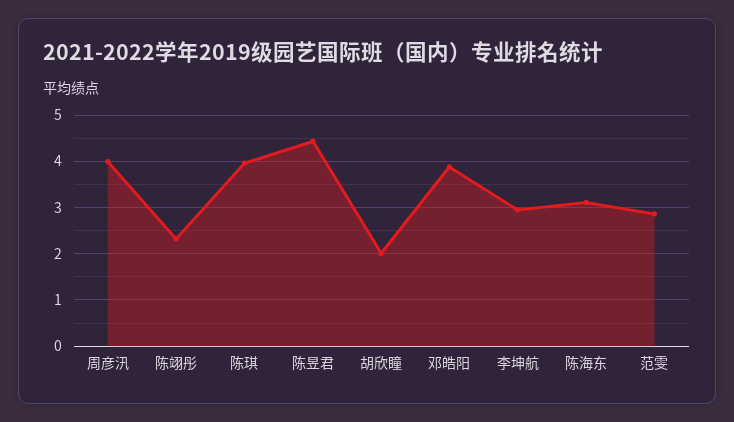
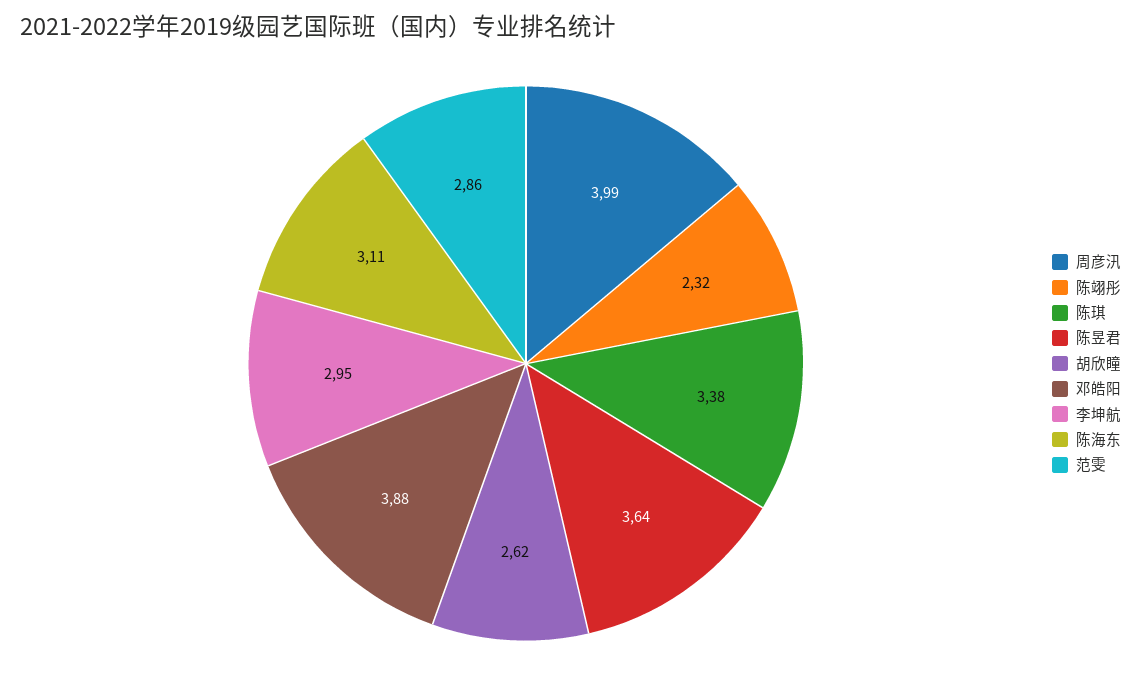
  {
    "周彦汛": 3.99,
    "陈翊彤": 2.32,
-   "陈琪": 4,
+   "陈琪": 3.38,
-   "陈昱君": 4.4,
+   "陈昱君": 3.64,
-   "胡欣瞳": 2,
+   "胡欣瞳": 2.62,
    "邓皓阳": 3.88,
    "李坤航": 2.95,
    "陈海东": 3.11,
    "范雯": 2.86
  }

